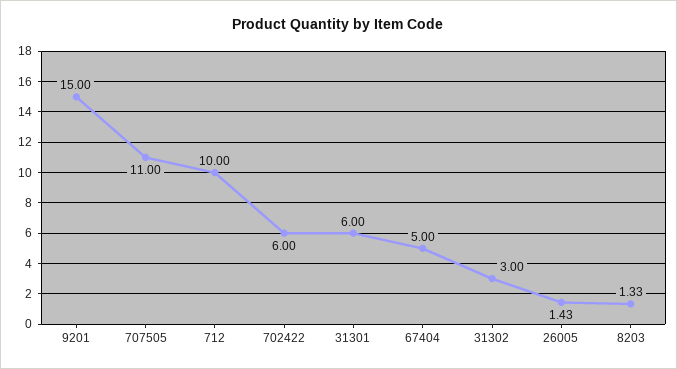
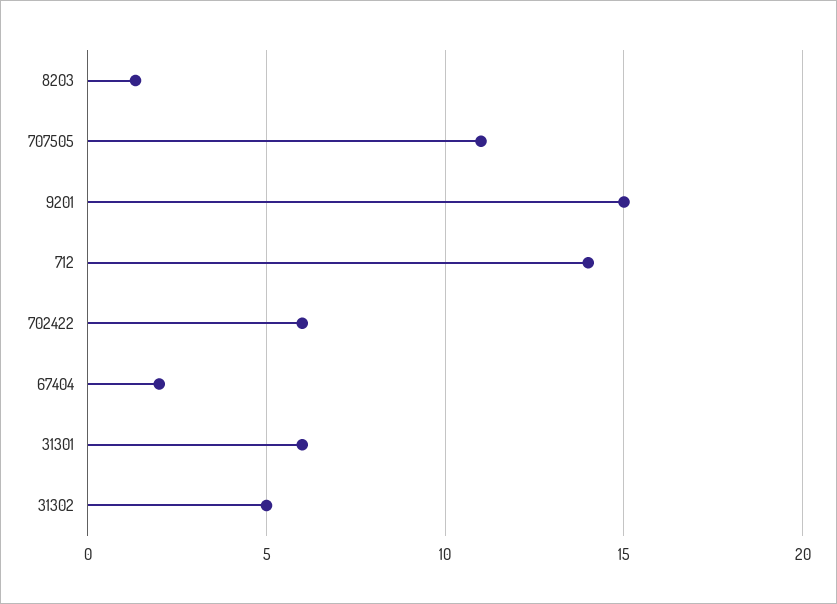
  {
    "9201": 15,
    "707505": 11,
-   "712": 10,
+   "712": 14,
    "702422": 6,
    "31301": 6,
-   "67404": 5,
+   "67404": 2,
-   "31302": 3,
+   "31302": 5,
-   "26005": 1.43,
    "8203": 1.33
  }

